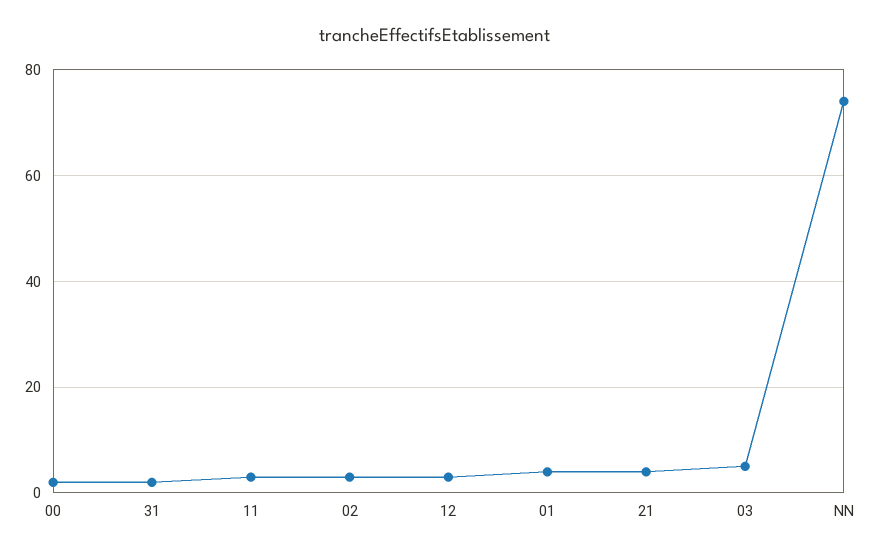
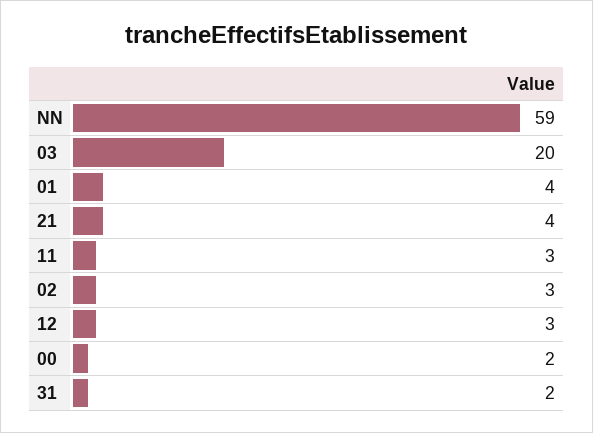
  {
    "00": 2,
    "31": 2,
    "11": 3,
    "02": 3,
    "12": 3,
    "01": 4,
    "21": 4,
-   "03": 5,
+   "03": 20,
-   "NN": 75
+   "NN": 59
  }

